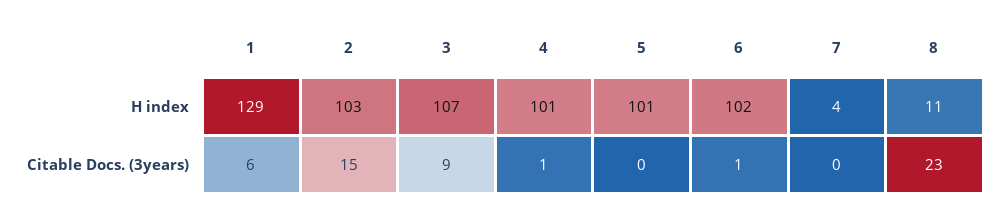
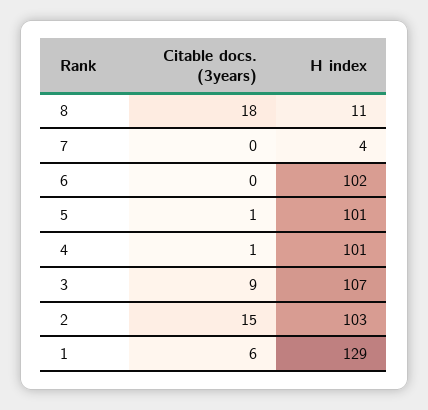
  {
    "1": {
      "H index": 129,
      "Citable Docs. (3years)": 6
    },
    "2": {
      "H index": 103,
      "Citable Docs. (3years)": 15
    },
    "3": {
      "H index": 107,
      "Citable Docs. (3years)": 9
    },
    "4": {
      "H index": 101,
      "Citable Docs. (3years)": 1
    },
    "5": {
      "H index": 101,
-     "Citable Docs. (3years)": 0
+     "Citable Docs. (3years)": 1
    },
    "6": {
      "H index": 102,
-     "Citable Docs. (3years)": 1
+     "Citable Docs. (3years)": 0
    },
    "7": {
      "H index": 4,
      "Citable Docs. (3years)": 0
    },
    "8": {
      "H index": 11,
-     "Citable Docs. (3years)": 23
+     "Citable Docs. (3years)": 18
    }
  }

